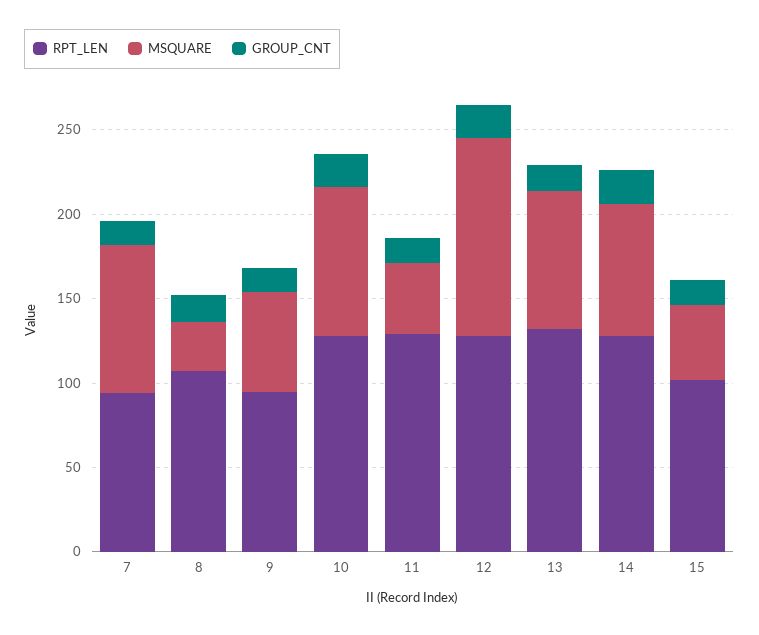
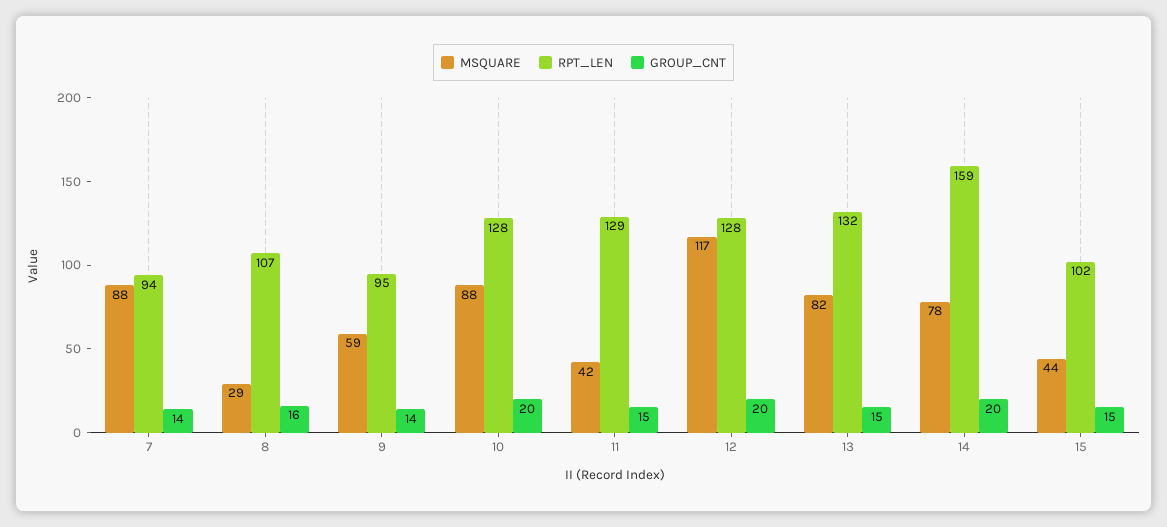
  {
    "RPT_LEN": {
      "7": 94,
      "8": 107,
      "9": 95,
      "10": 128,
      "11": 129,
      "12": 128,
      "13": 132,
-     "14": 130,
+     "14": 159,
      "15": 102
    },
    "MSQUARE": {
      "7": 88,
      "8": 29,
      "9": 59,
      "10": 88,
      "11": 42,
      "12": 117,
      "13": 82,
      "14": 78,
      "15": 44
    },
    "GROUP_CNT": {
      "7": 14,
      "8": 16,
      "9": 14,
      "10": 20,
      "11": 15,
      "12": 20,
      "13": 15,
      "14": 20,
      "15": 15
    }
  }

